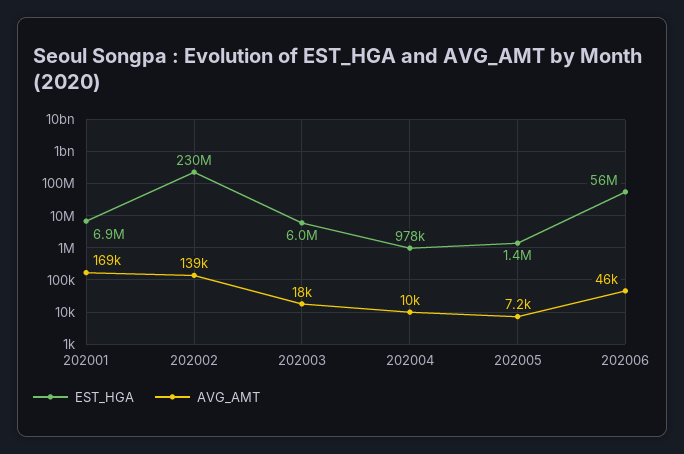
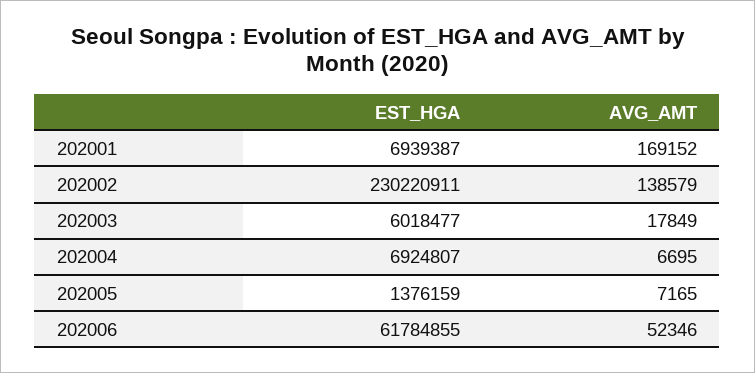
  {
    "EST_HGA": {
      "202001": 6939387,
      "202002": 230220911,
      "202003": 6018477,
-     "202004": 978000,
+     "202004": 6924807,
      "202005": 1376159,
-     "202006": 56000000
+     "202006": 61784855
    },
    "AVG_AMT": {
      "202001": 169152,
      "202002": 138579,
      "202003": 17849,
-     "202004": 10000,
+     "202004": 6695,
      "202005": 7165,
-     "202006": 46000
+     "202006": 52346
    }
  }

